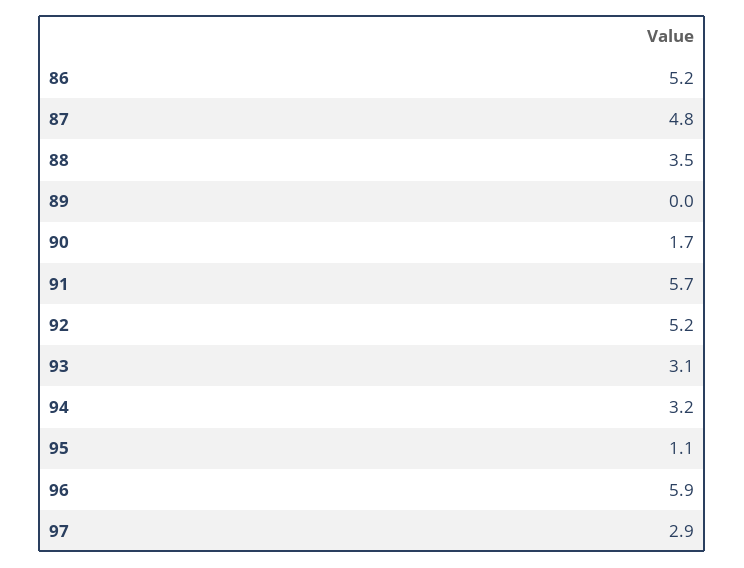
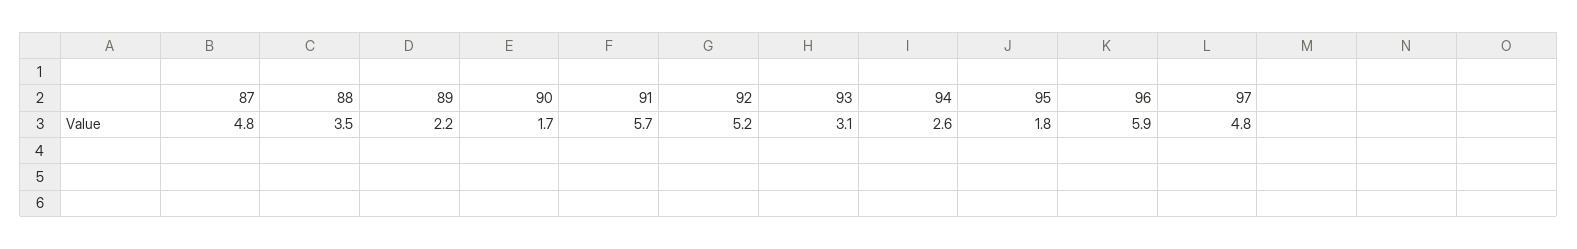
  {
-   "86": 5.2,
    "87": 4.8,
    "88": 3.5,
-   "89": 0,
+   "89": 2.2,
    "90": 1.7,
    "91": 5.7,
    "92": 5.2,
    "93": 3.1,
-   "94": 3.2,
+   "94": 2.6,
-   "95": 1.1,
+   "95": 1.8,
    "96": 5.9,
-   "97": 2.9
+   "97": 4.8
  }

